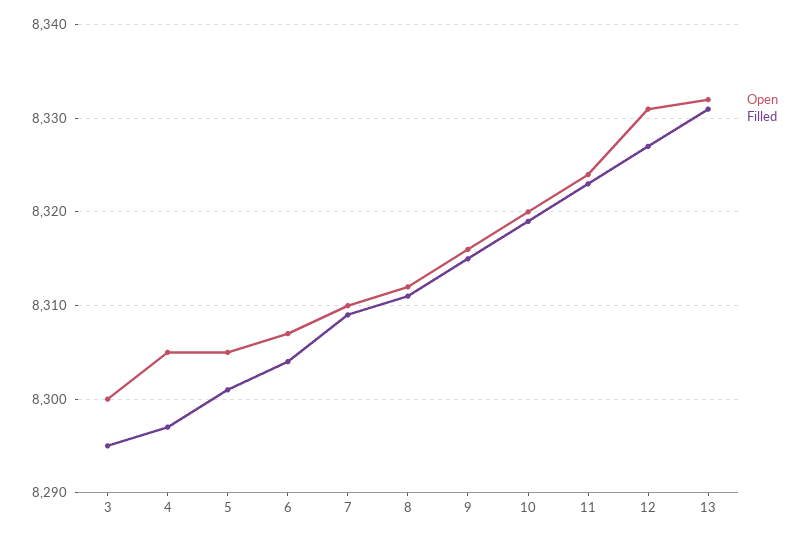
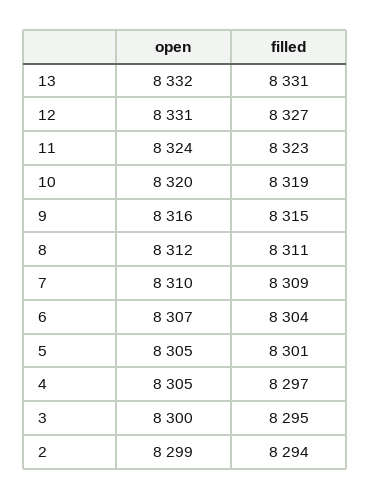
  {
    "Open": {
      "3": 8300,
      "4": 8305,
      "5": 8305,
      "6": 8307,
      "7": 8310,
      "8": 8312,
      "9": 8316,
      "10": 8320,
      "11": 8324,
      "12": 8331,
-     "13": 8332
+     "13": 8332,
+     "2": 8299
    },
    "Filled": {
      "3": 8295,
      "4": 8297,
      "5": 8301,
      "6": 8304,
      "7": 8309,
      "8": 8311,
      "9": 8315,
      "10": 8319,
      "11": 8323,
      "12": 8327,
-     "13": 8331
+     "13": 8331,
+     "2": 8294
    }
  }

